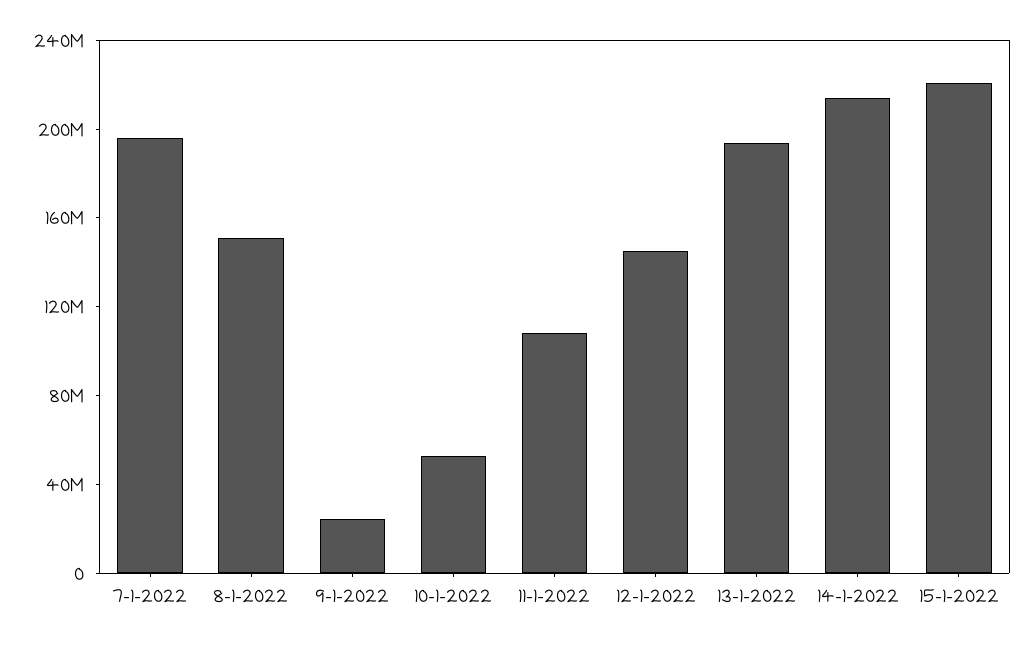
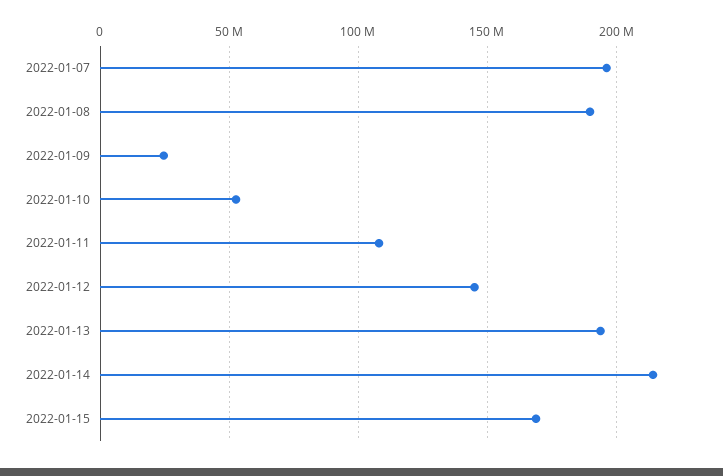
  {
    "7-1-2022": 195000000,
-   "8-1-2022": 150000000,
+   "8-1-2022": 190000000,
    "9-1-2022": 25000000,
    "10-1-2022": 55000000,
    "11-1-2022": 110000000,
    "12-1-2022": 145000000,
    "13-1-2022": 195000000,
    "14-1-2022": 215000000,
-   "15-1-2022": 220000000
+   "15-1-2022": 170000000
  }

